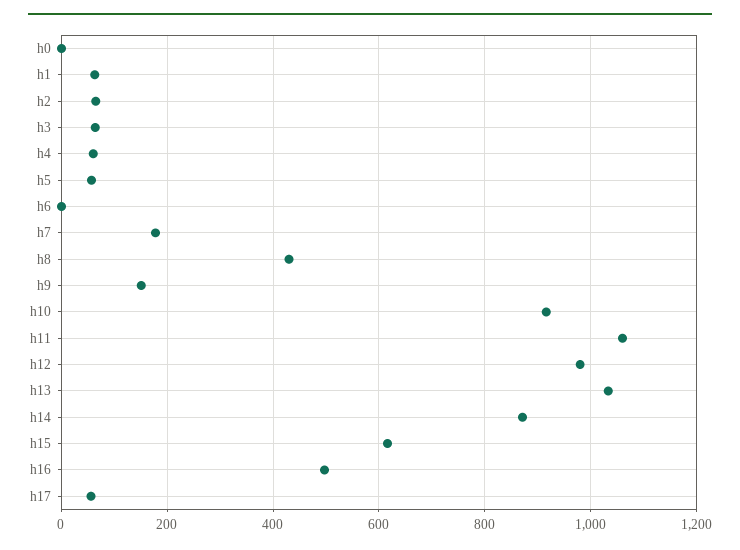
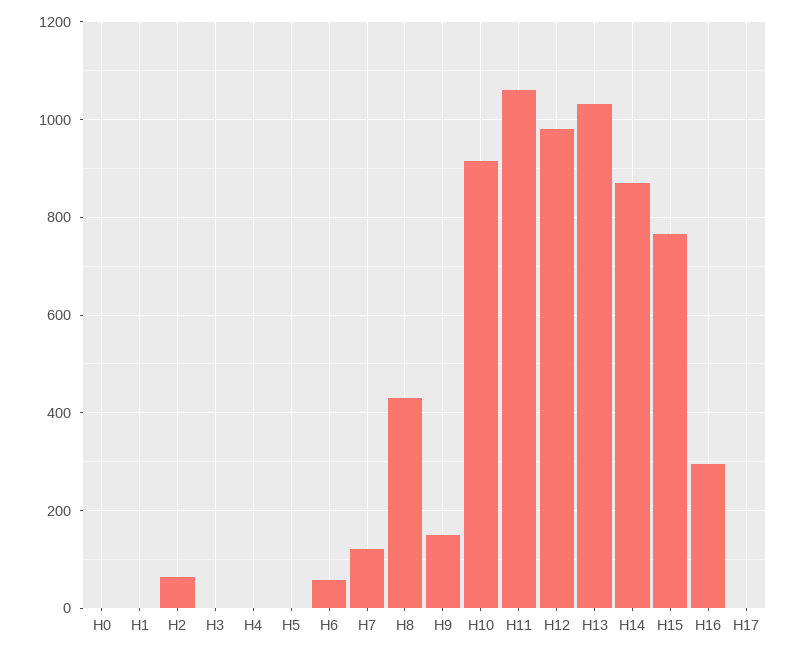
  {
    "h0": 0,
-   "h1": 60,
+   "h1": 0,
    "h2": 60,
-   "h3": 60,
+   "h3": 0,
-   "h4": 60,
+   "h4": 0,
-   "h5": 60,
+   "h5": 0,
-   "h6": 0,
+   "h6": 60,
-   "h7": 180,
+   "h7": 120,
    "h8": 440,
    "h9": 160,
    "h10": 920,
    "h11": 1060,
    "h12": 980,
    "h13": 1040,
    "h14": 880,
-   "h15": 620,
+   "h15": 760,
-   "h16": 500,
+   "h16": 300,
-   "h17": 60
+   "h17": 0
  }

